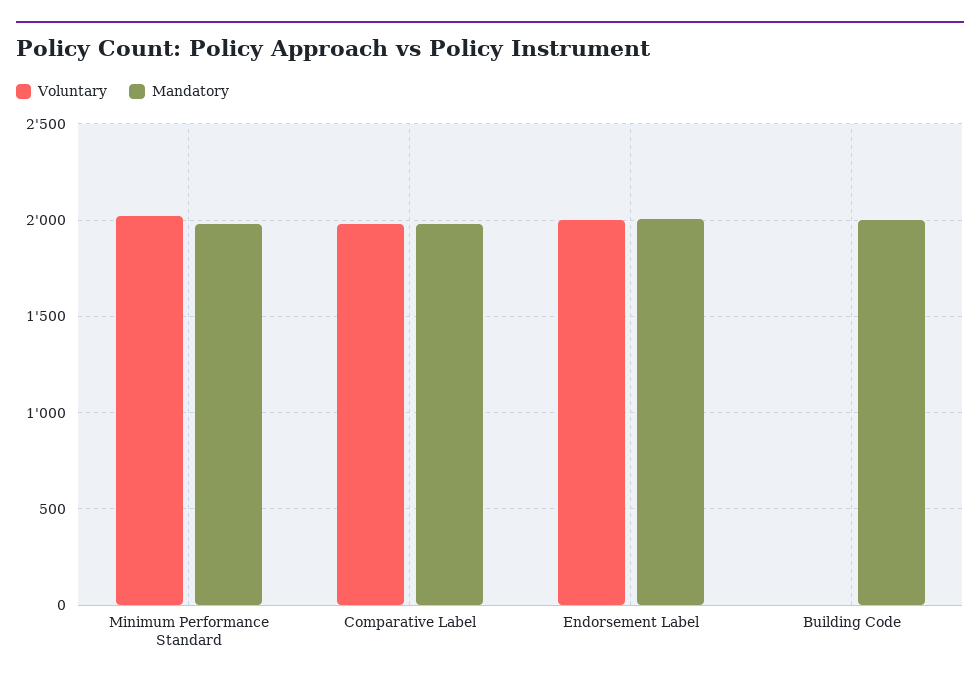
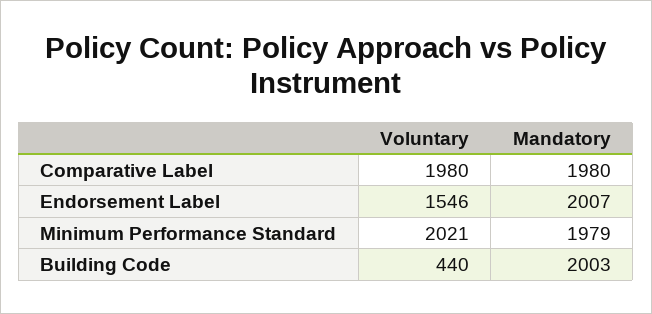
  {
    "Voluntary": {
      "Minimum Performance Standard": 2021,
      "Comparative Label": 1980,
-     "Endorsement Label": 2000,
+     "Endorsement Label": 1546,
-     "Building Code": 0
+     "Building Code": 440
    },
    "Mandatory": {
      "Minimum Performance Standard": 1979,
      "Comparative Label": 1980,
      "Endorsement Label": 2007,
      "Building Code": 2003
    }
  }

